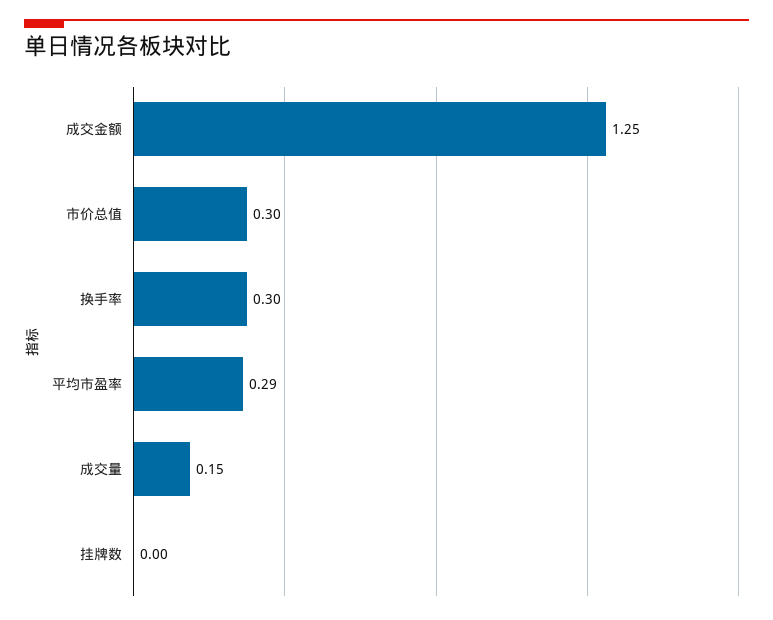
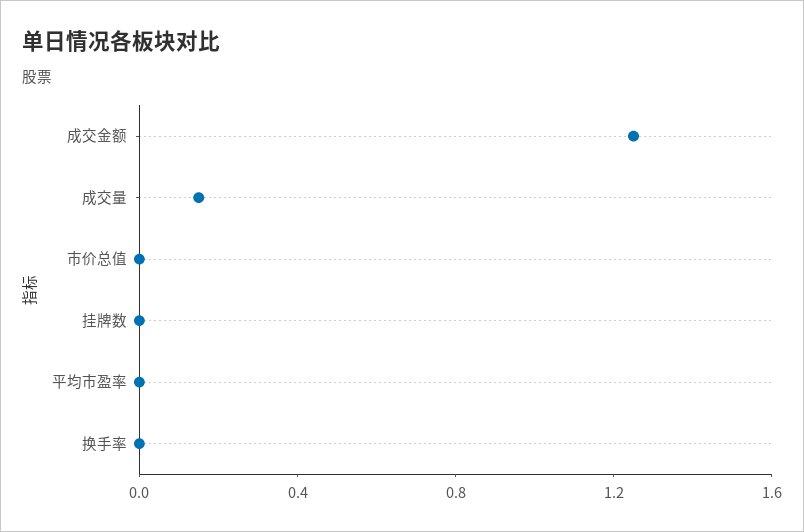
  {
    "成交金额": 1.25,
-   "市价总值": 0.3,
+   "市价总值": 0,
-   "换手率": 0.3,
+   "换手率": 0,
-   "平均市盈率": 0.29,
+   "平均市盈率": 0,
    "成交量": 0.15,
    "挂牌数": 0
  }

